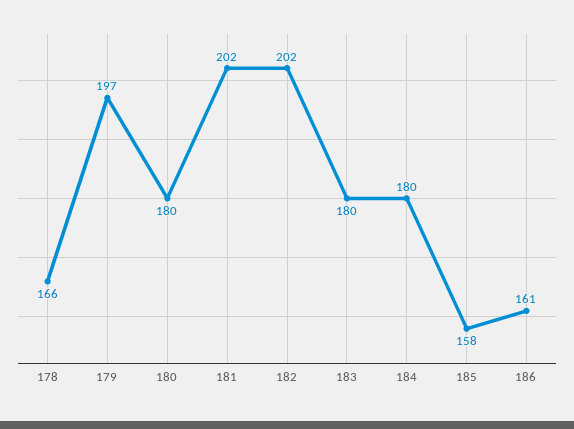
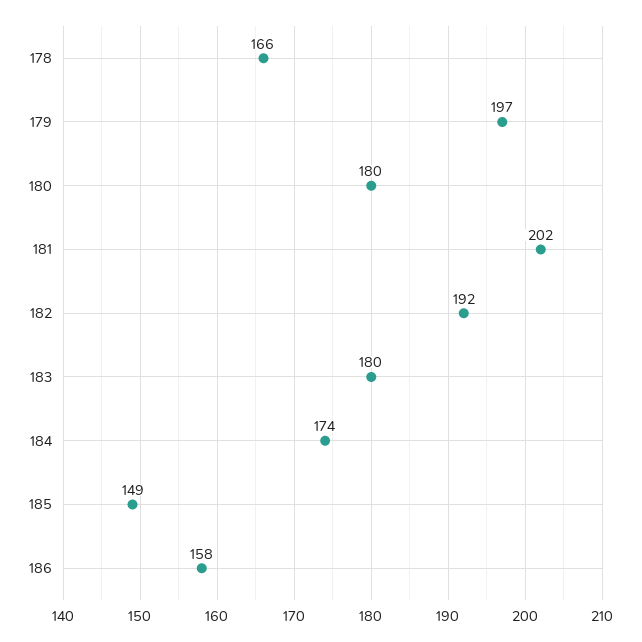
  {
    "178": 166,
    "179": 197,
    "180": 180,
    "181": 202,
-   "182": 202,
+   "182": 192,
    "183": 180,
-   "184": 180,
+   "184": 174,
-   "185": 158,
+   "185": 149,
-   "186": 161
+   "186": 158
  }

